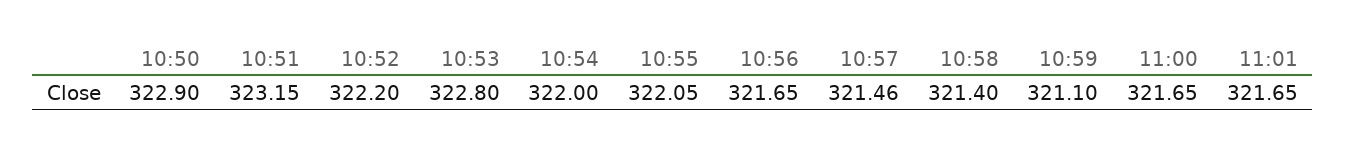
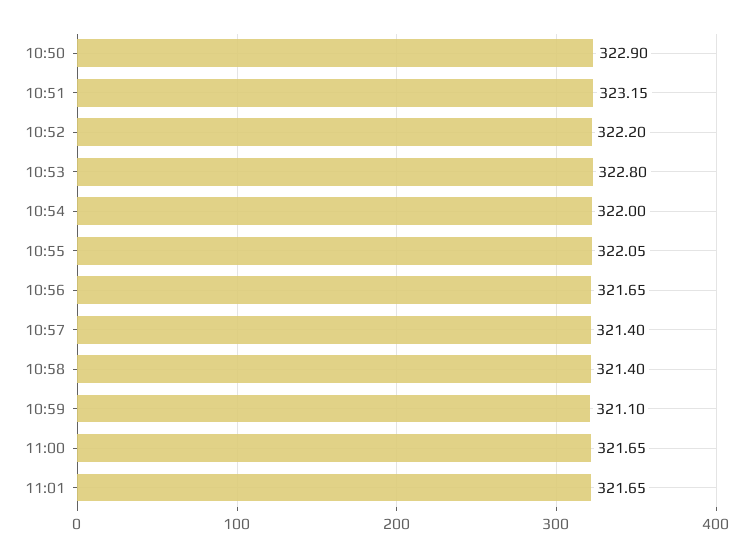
  {
    "10:50": 322.9,
    "10:51": 323.15,
    "10:52": 322.2,
    "10:53": 322.8,
    "10:54": 322,
    "10:55": 322.05,
    "10:56": 321.65,
-   "10:57": 321.46,
+   "10:57": 321.4,
    "10:58": 321.4,
    "10:59": 321.1,
    "11:00": 321.65,
    "11:01": 321.65
  }

